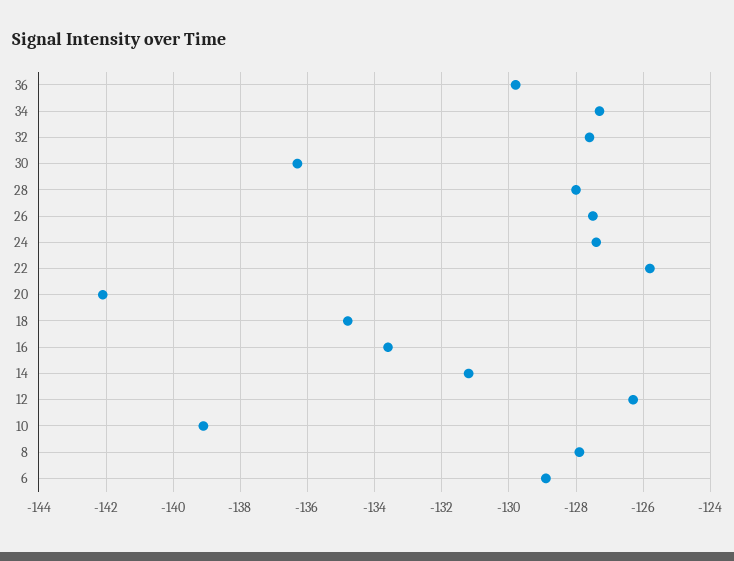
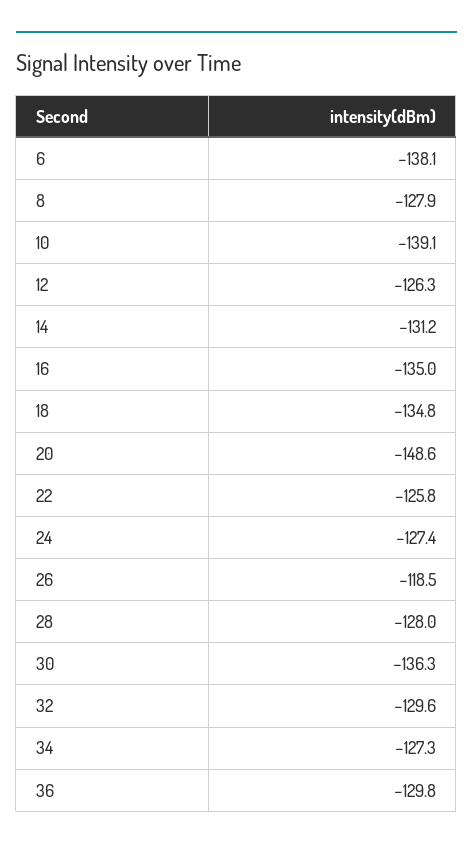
  {
    "36": -129.8,
    "34": -127.3,
-   "32": -127.5,
+   "32": -129.6,
    "30": -136.3,
    "28": -128,
-   "26": -127.5,
+   "26": -118.5,
    "24": -127.4,
    "22": -125.8,
-   "20": -142,
+   "20": -148.6,
    "18": -134.8,
-   "16": -133.5,
+   "16": -135,
    "14": -131.2,
    "12": -126.3,
    "10": -139.1,
    "8": -127.9,
-   "6": -129
+   "6": -138.1
  }

